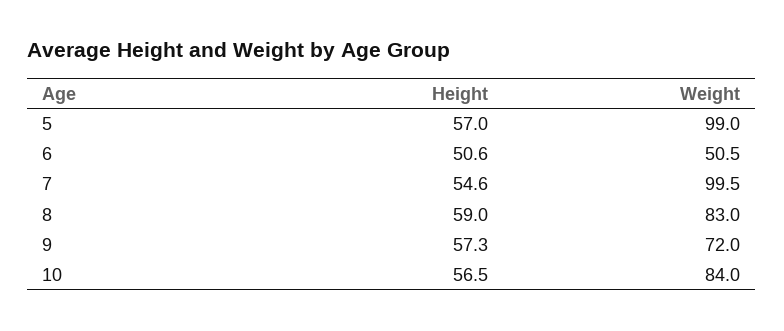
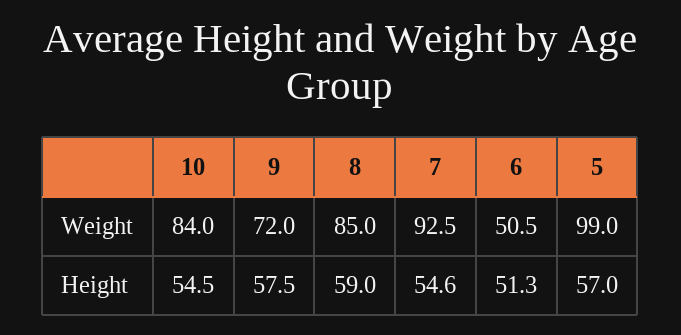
  {
    "Height": {
      "5": 57,
-     "6": 50.6,
+     "6": 51.3,
      "7": 54.6,
      "8": 59,
-     "9": 57.3,
+     "9": 57.5,
-     "10": 56.5
+     "10": 54.5
    },
    "Weight": {
      "5": 99,
      "6": 50.5,
-     "7": 99.5,
+     "7": 92.5,
-     "8": 83,
+     "8": 85,
      "9": 72,
      "10": 84
    }
  }

